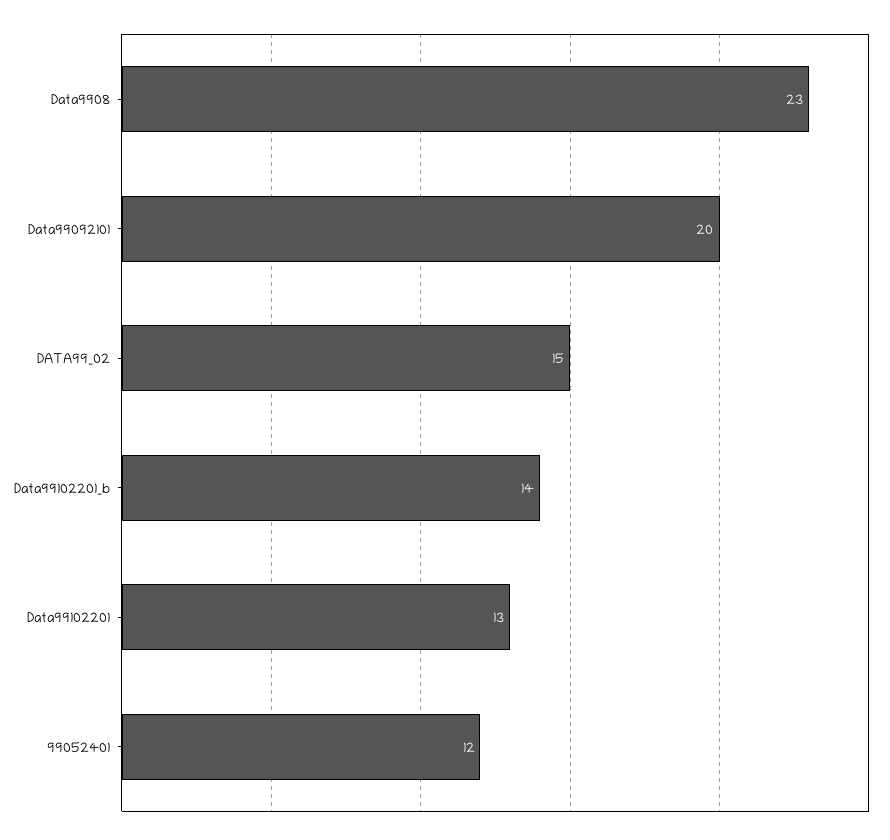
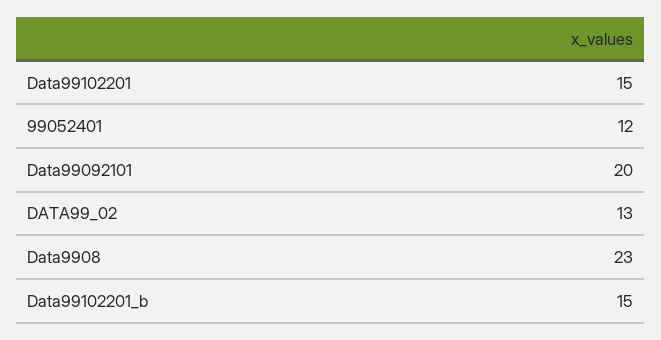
  {
    "Data9908": 23,
    "Data99092101": 20,
-   "DATA99_02": 15,
+   "DATA99_02": 13,
-   "Data99102201_b": 14,
+   "Data99102201_b": 15,
-   "Data99102201": 13,
+   "Data99102201": 15,
    "99052401": 12
  }

